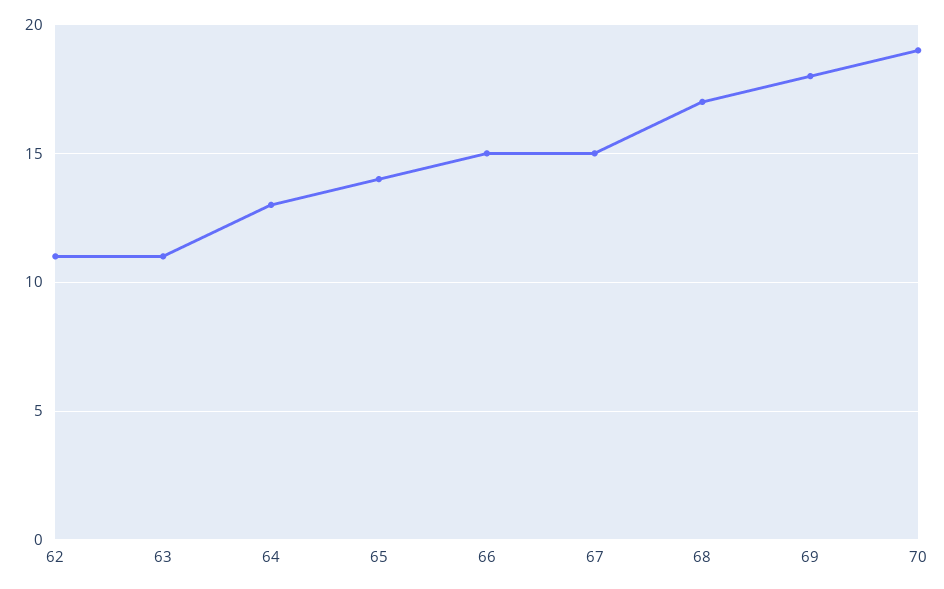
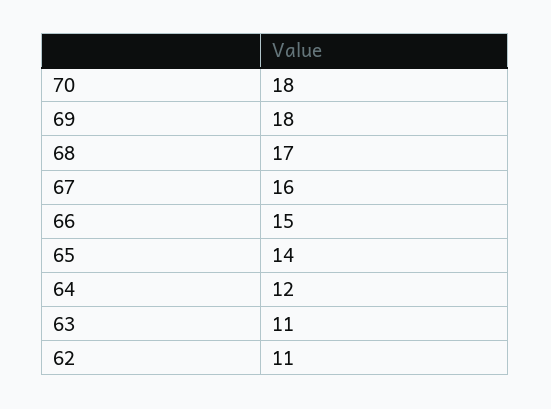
  {
    "62": 11,
    "63": 11,
-   "64": 13,
+   "64": 12,
    "65": 14,
    "66": 15,
-   "67": 15,
+   "67": 16,
    "68": 17,
    "69": 18,
-   "70": 19
+   "70": 18
  }

